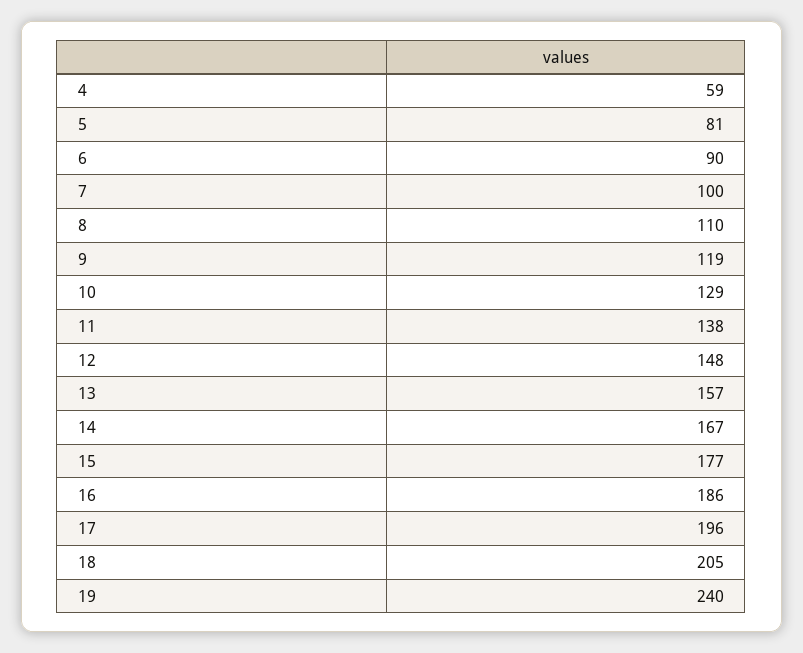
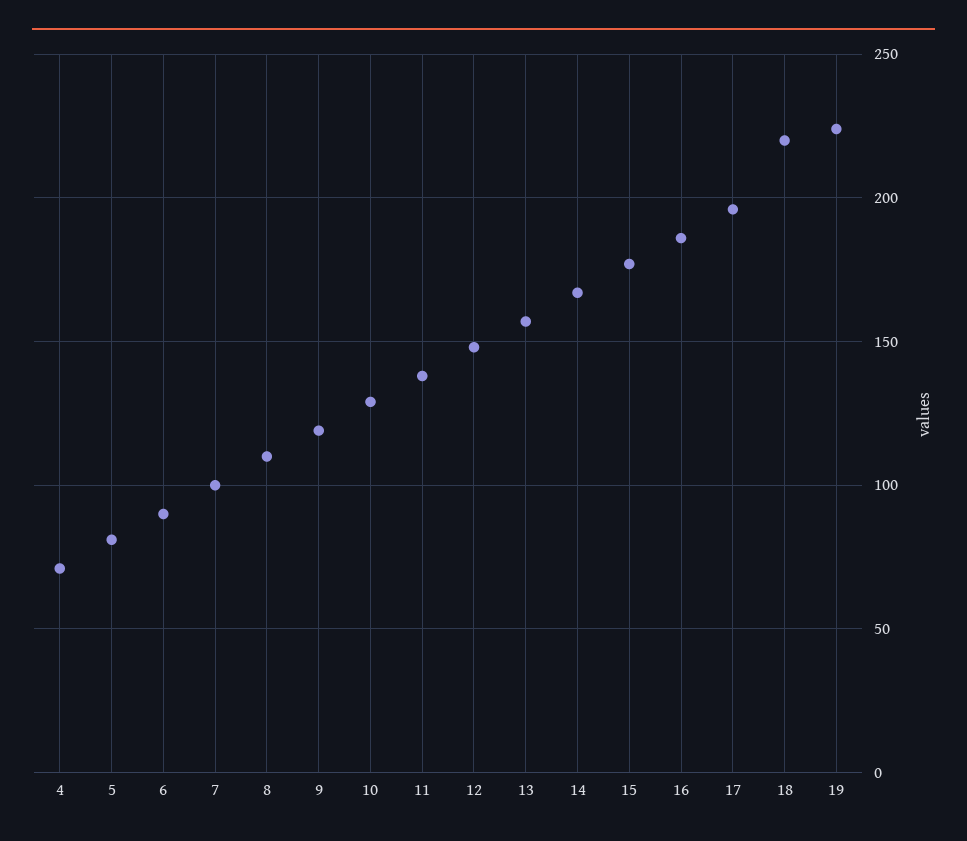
  {
-   "4": 59,
+   "4": 70,
    "5": 81,
    "6": 90,
    "7": 100,
    "8": 110,
    "9": 119,
    "10": 129,
    "11": 138,
    "12": 148,
    "13": 157,
    "14": 167,
    "15": 177,
    "16": 186,
    "17": 196,
-   "18": 205,
+   "18": 220,
-   "19": 240
+   "19": 225
  }

